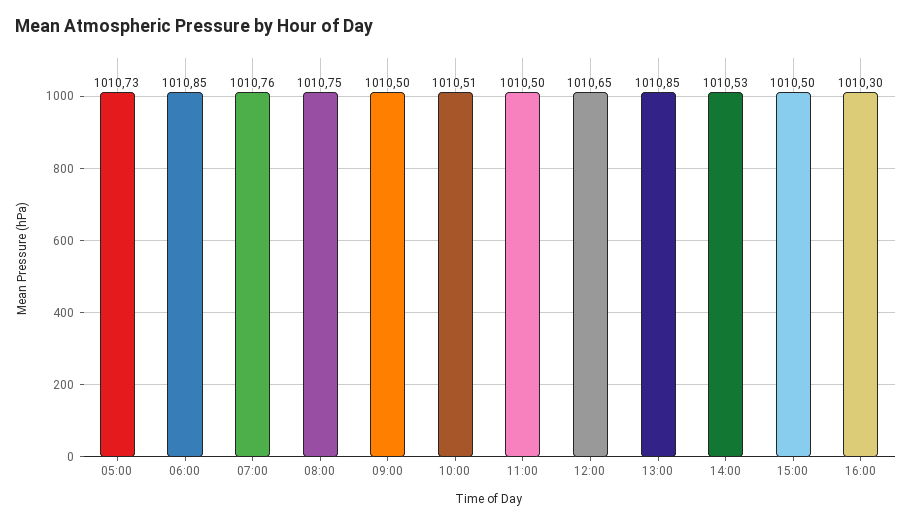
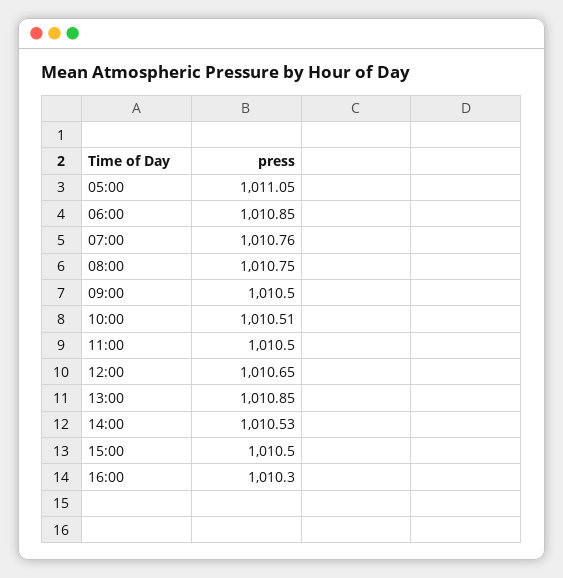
  {
-   "05:00": 1010.73,
+   "05:00": 1011.05,
    "06:00": 1010.85,
    "07:00": 1010.76,
    "08:00": 1010.75,
    "09:00": 1010.5,
    "10:00": 1010.51,
    "11:00": 1010.5,
    "12:00": 1010.65,
    "13:00": 1010.85,
    "14:00": 1010.53,
    "15:00": 1010.5,
    "16:00": 1010.3
  }

